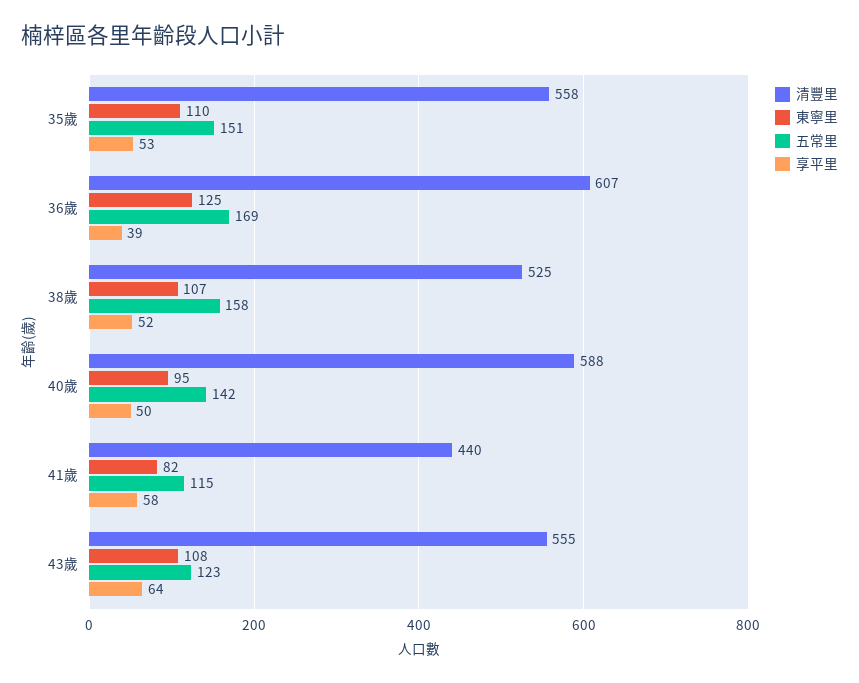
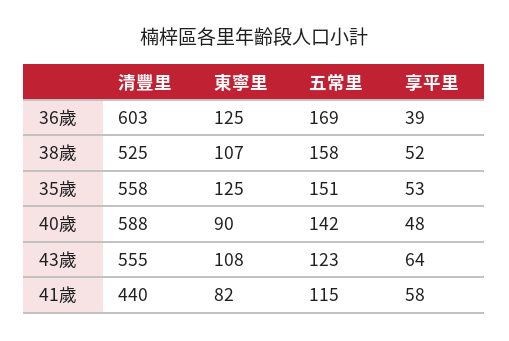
  {
    "清豐里": {
      "35歲": 558,
-     "36歲": 607,
+     "36歲": 603,
      "38歲": 525,
      "40歲": 588,
      "41歲": 440,
      "43歲": 555
    },
    "東寧里": {
-     "35歲": 110,
+     "35歲": 125,
      "36歲": 125,
      "38歲": 107,
-     "40歲": 95,
+     "40歲": 90,
      "41歲": 82,
      "43歲": 108
    },
    "五常里": {
      "35歲": 151,
      "36歲": 169,
      "38歲": 158,
      "40歲": 142,
      "41歲": 115,
      "43歲": 123
    },
    "享平里": {
      "35歲": 53,
      "36歲": 39,
      "38歲": 52,
-     "40歲": 50,
+     "40歲": 48,
      "41歲": 58,
      "43歲": 64
    }
  }

